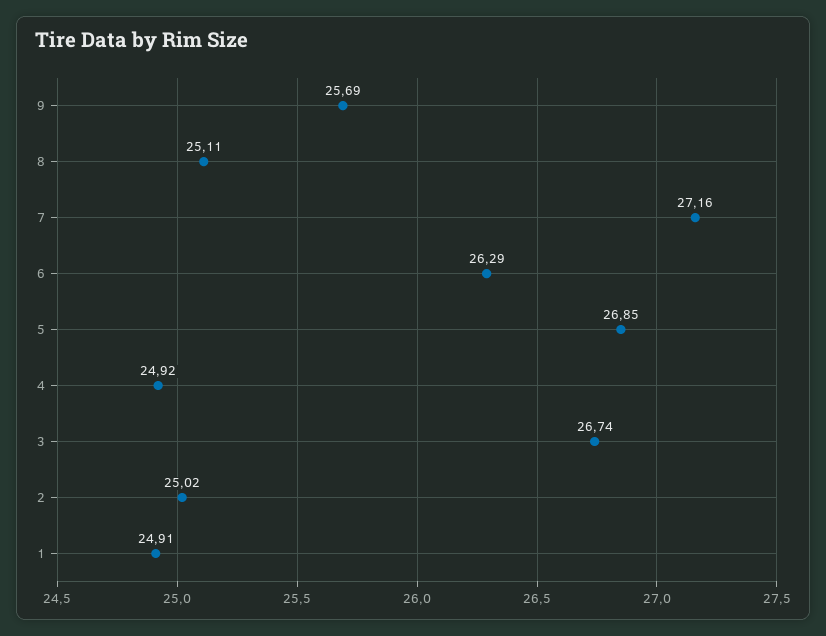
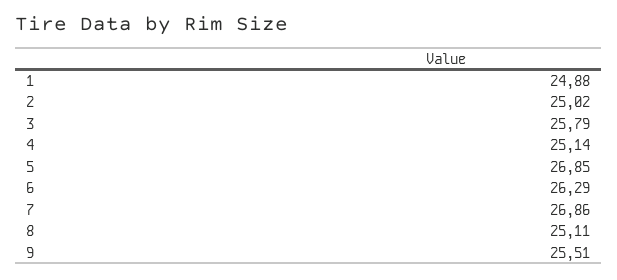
  {
-   "9": 25.69,
+   "9": 25.51,
    "8": 25.11,
-   "7": 27.16,
+   "7": 26.86,
    "6": 26.29,
    "5": 26.85,
-   "4": 24.92,
+   "4": 25.14,
-   "3": 26.74,
+   "3": 25.79,
    "2": 25.02,
-   "1": 24.91
+   "1": 24.88
  }

